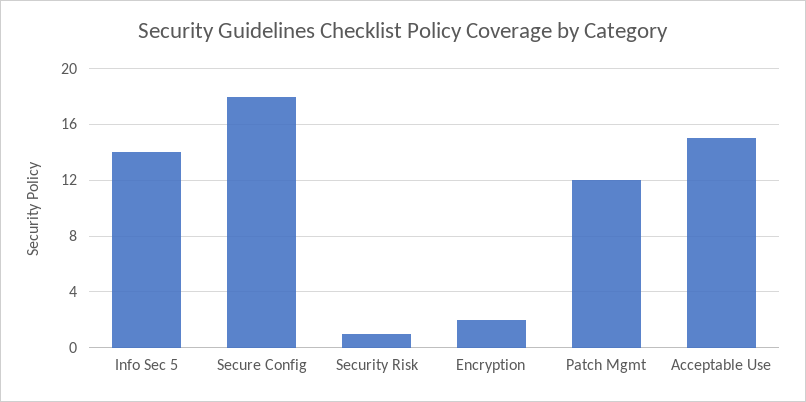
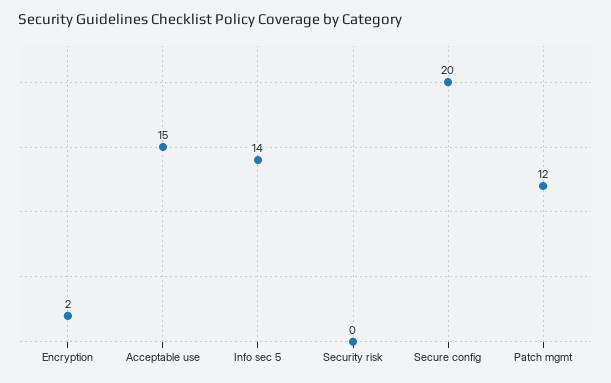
  {
    "Info Sec 5": 14,
-   "Secure Config": 18,
+   "Secure Config": 20,
-   "Security Risk": 1,
+   "Security Risk": 0,
    "Encryption": 2,
    "Patch Mgmt": 12,
    "Acceptable Use": 15
  }

